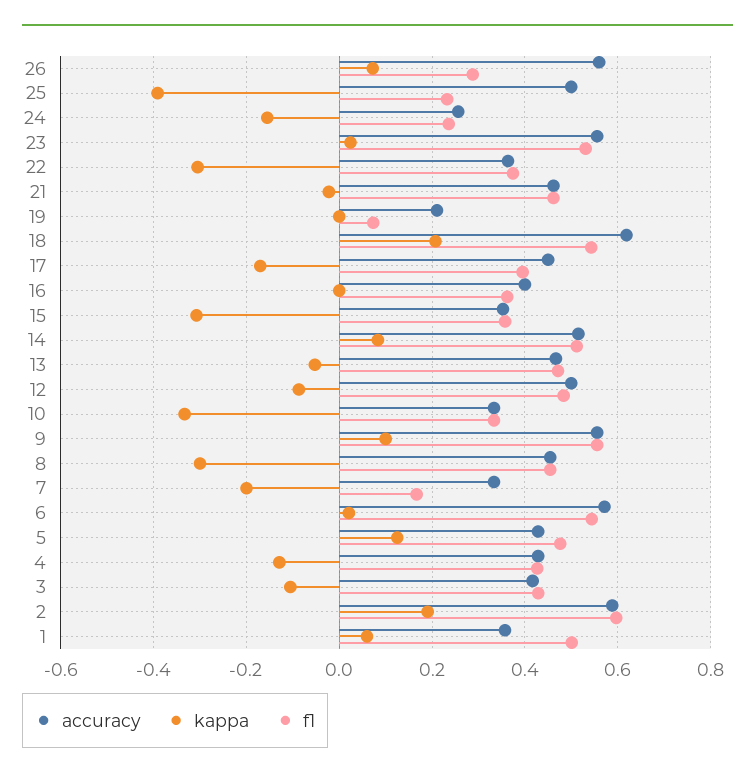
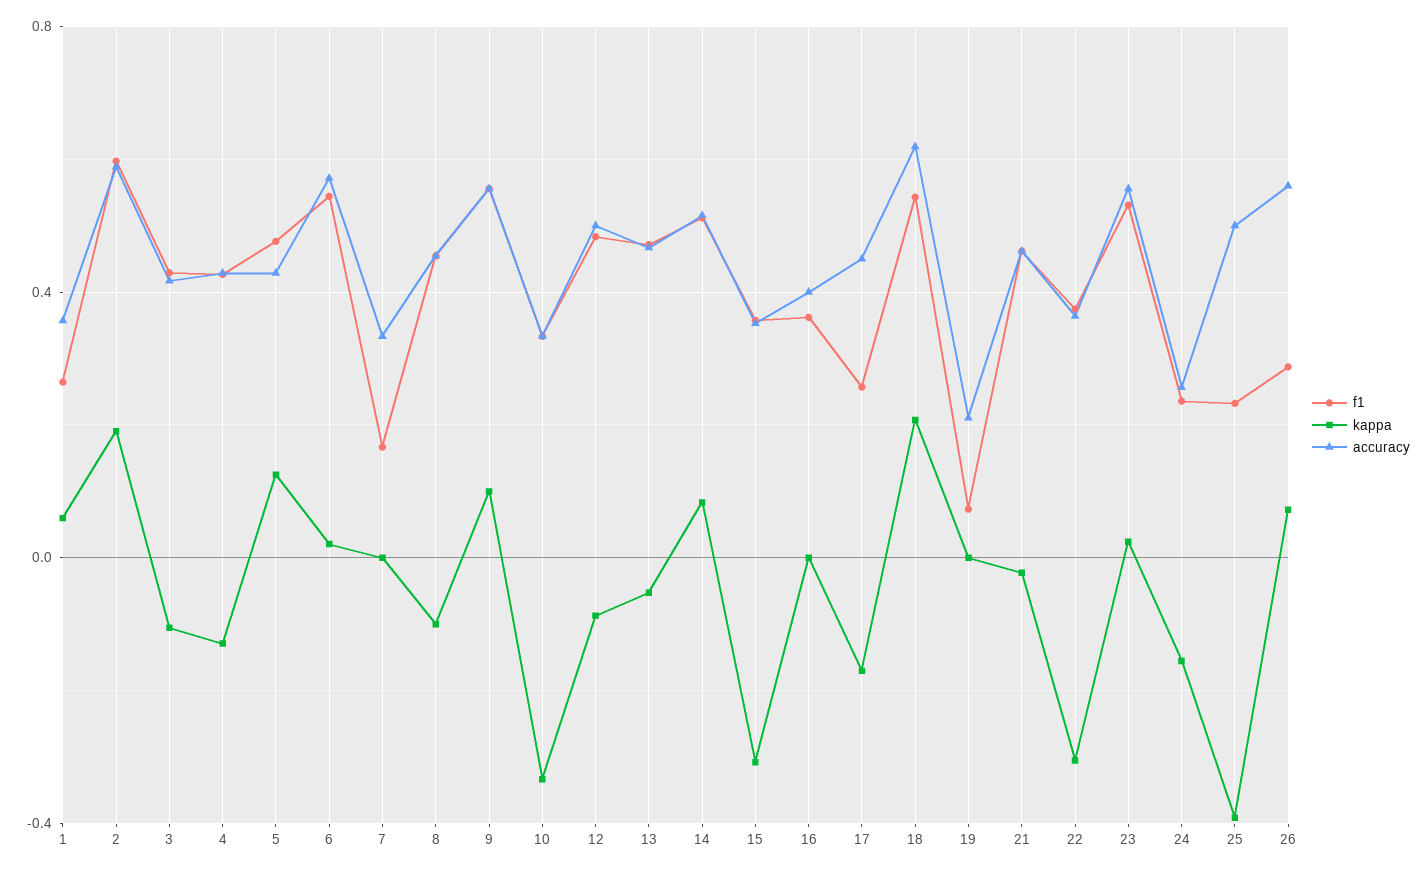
  {
    "accuracy": {
      "26": 0.56,
      "25": 0.5,
      "24": 0.26,
      "23": 0.56,
      "22": 0.36,
      "21": 0.46,
      "19": 0.22,
      "18": 0.62,
      "17": 0.46,
      "16": 0.4,
      "15": 0.36,
      "14": 0.52,
      "13": 0.46,
      "12": 0.5,
      "10": 0.34,
      "9": 0.56,
      "8": 0.46,
      "7": 0.34,
      "6": 0.58,
      "5": 0.42,
      "4": 0.42,
      "3": 0.42,
      "2": 0.58,
      "1": 0.36
    },
    "kappa": {
      "26": 0.08,
      "25": -0.4,
      "24": -0.16,
      "23": 0.02,
      "22": -0.3,
      "21": -0.02,
      "19": 0,
      "18": 0.2,
      "17": -0.18,
      "16": 0,
      "15": -0.3,
      "14": 0.08,
      "13": -0.06,
      "12": -0.08,
      "10": -0.34,
      "9": 0.1,
-     "8": -0.3,
+     "8": -0.1,
-     "7": -0.2,
+     "7": 0,
      "6": 0.02,
      "5": 0.12,
      "4": -0.12,
      "3": -0.1,
      "2": 0.2,
      "1": 0.06
    },
    "f1": {
      "26": 0.28,
      "25": 0.24,
      "24": 0.24,
      "23": 0.54,
      "22": 0.38,
      "21": 0.46,
      "19": 0.08,
      "18": 0.54,
-     "17": 0.4,
+     "17": 0.25,
      "16": 0.36,
      "15": 0.36,
      "14": 0.52,
      "13": 0.48,
      "12": 0.48,
      "10": 0.34,
      "9": 0.56,
      "8": 0.46,
      "7": 0.16,
      "6": 0.54,
      "5": 0.48,
      "4": 0.42,
      "3": 0.42,
      "2": 0.6,
-     "1": 0.5
+     "1": 0.25
    }
  }

